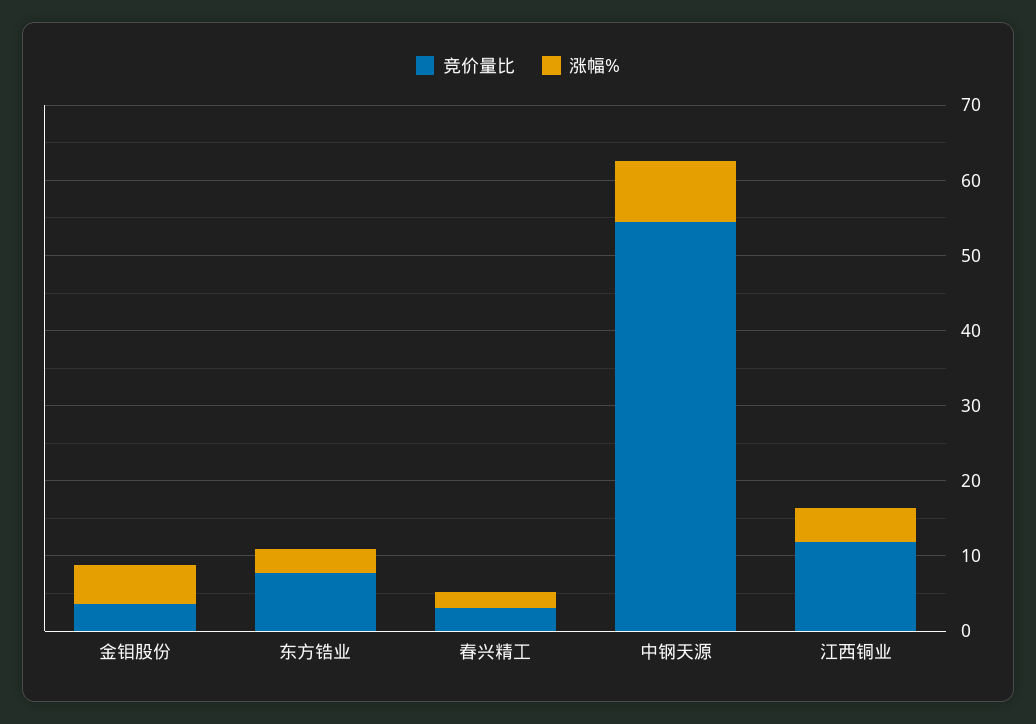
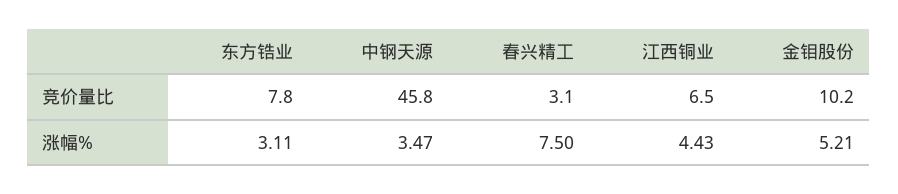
  {
    "竞价量比": {
-     "金钼股份": 4,
+     "金钼股份": 10.2,
      "东方锆业": 7.8,
      "春兴精工": 3.1,
-     "中钢天源": 54,
+     "中钢天源": 45.8,
-     "江西铜业": 12
+     "江西铜业": 6.5
    },
    "涨幅%": {
      "金钼股份": 5.21,
      "东方锆业": 3.11,
-     "春兴精工": 2,
+     "春兴精工": 7.5,
-     "中钢天源": 8,
+     "中钢天源": 3.47,
      "江西铜业": 4.43
    }
  }

